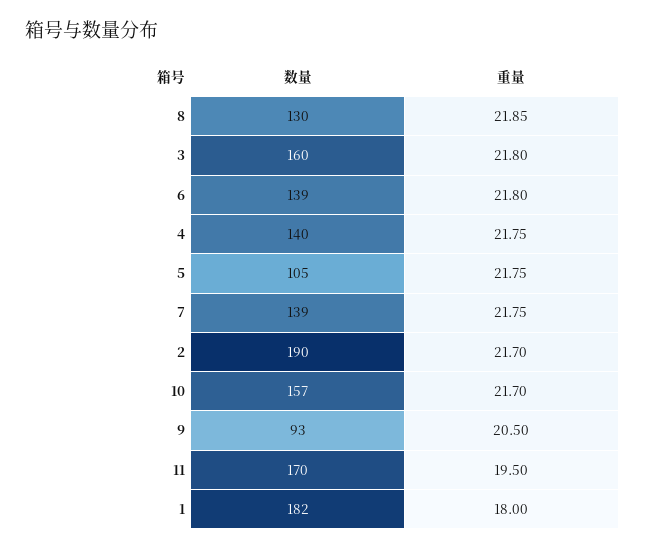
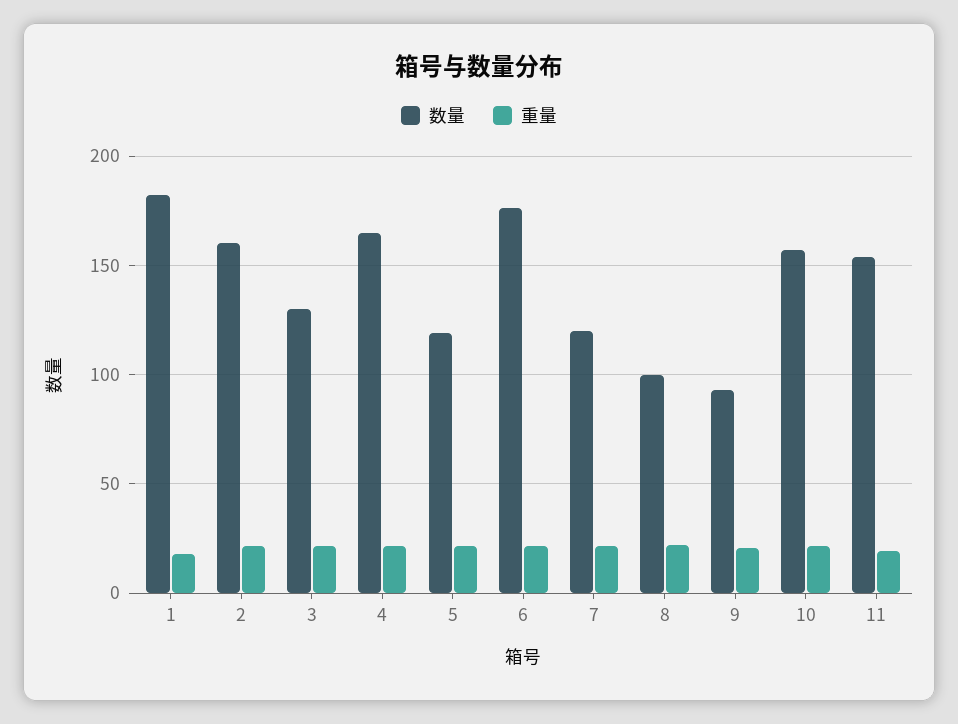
  {
    "数量": {
-     "8": 130,
+     "8": 100,
-     "3": 160,
+     "3": 130,
-     "6": 139,
+     "6": 175,
-     "4": 140,
+     "4": 165,
-     "5": 105,
+     "5": 120,
-     "7": 139,
+     "7": 120,
-     "2": 190,
+     "2": 160,
      "10": 157,
      "9": 93,
-     "11": 170,
+     "11": 155,
      "1": 182
    },
    "重量": {
      "8": 21.85,
      "3": 21.8,
      "6": 21.8,
      "4": 21.75,
      "5": 21.75,
      "7": 21.75,
      "2": 21.7,
      "10": 21.7,
      "9": 20.5,
      "11": 19.5,
      "1": 18
    }
  }

